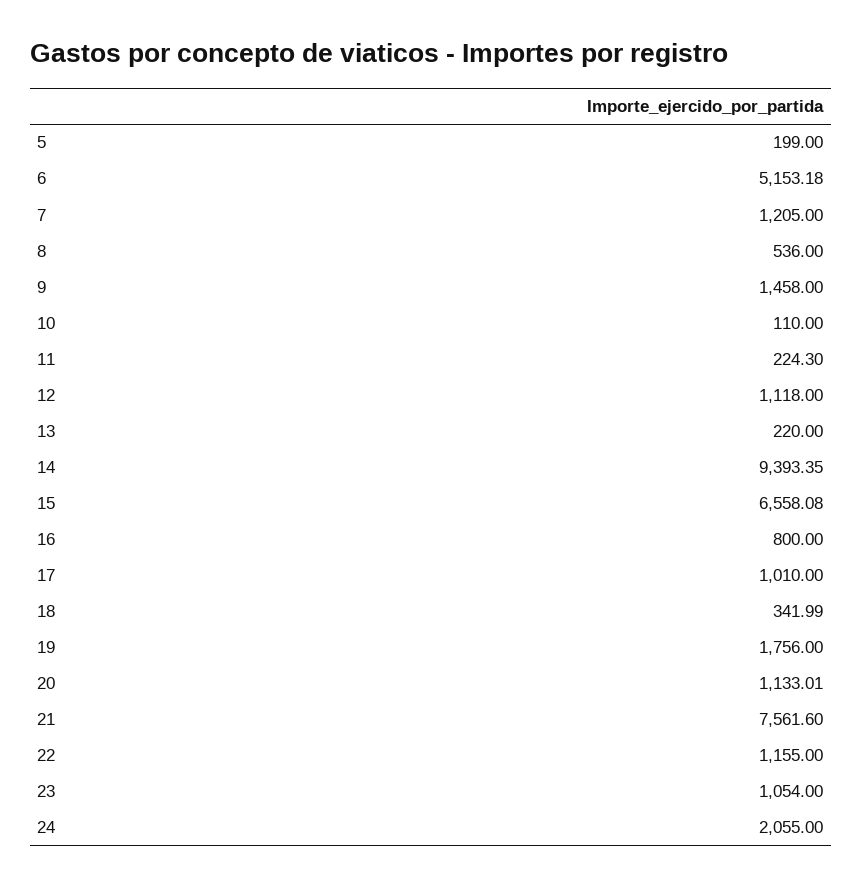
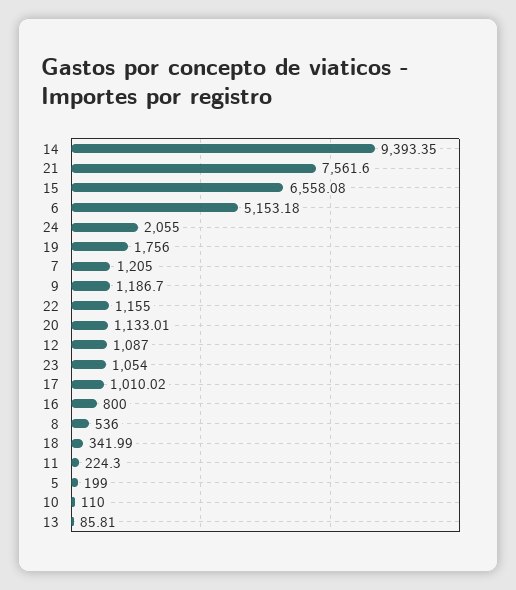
  {
    "5": 199,
    "6": 5153.18,
    "7": 1205,
    "8": 536,
-   "9": 1458,
+   "9": 1186.7,
    "10": 110,
    "11": 224.3,
-   "12": 1118,
+   "12": 1087,
-   "13": 220,
+   "13": 85.81,
    "14": 9393.35,
    "15": 6558.08,
    "16": 800,
-   "17": 1010,
+   "17": 1010.02,
    "18": 341.99,
    "19": 1756,
    "20": 1133.01,
    "21": 7561.6,
    "22": 1155,
    "23": 1054,
    "24": 2055
  }

